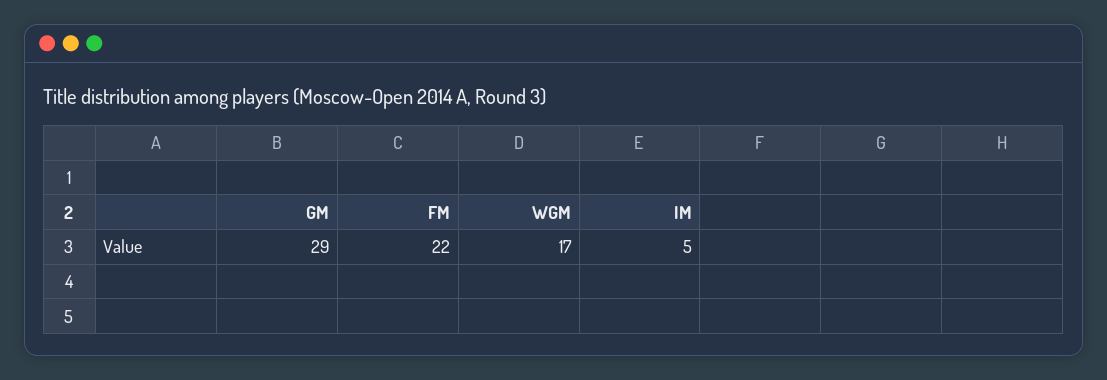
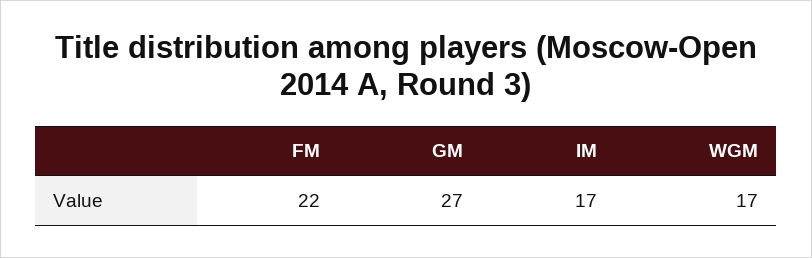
  {
-   "GM": 29,
+   "GM": 27,
    "FM": 22,
    "WGM": 17,
-   "IM": 5
+   "IM": 17
  }

